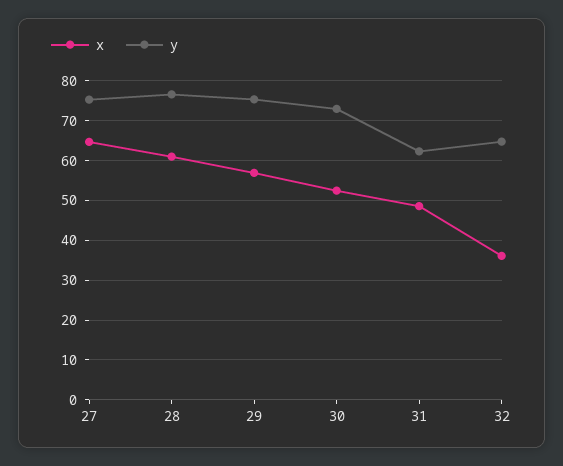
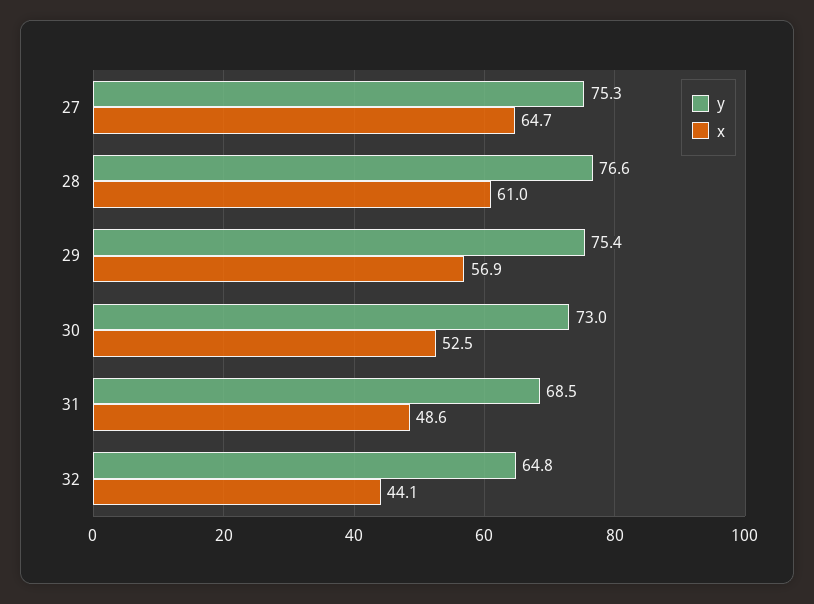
  {
    "x": {
      "27": 64.7,
      "28": 61,
      "29": 56.9,
      "30": 52.5,
      "31": 48.6,
-     "32": 36
+     "32": 44.1
    },
    "y": {
      "27": 75.3,
      "28": 76.6,
      "29": 75.4,
      "30": 73,
-     "31": 62,
+     "31": 68.5,
      "32": 64.8
    }
  }

